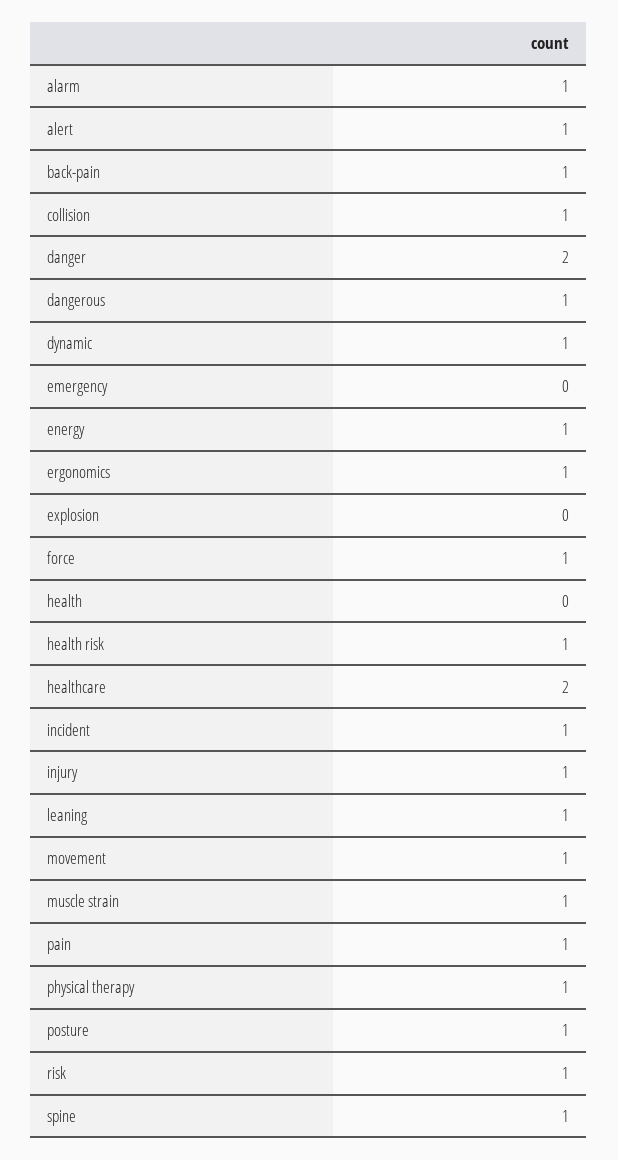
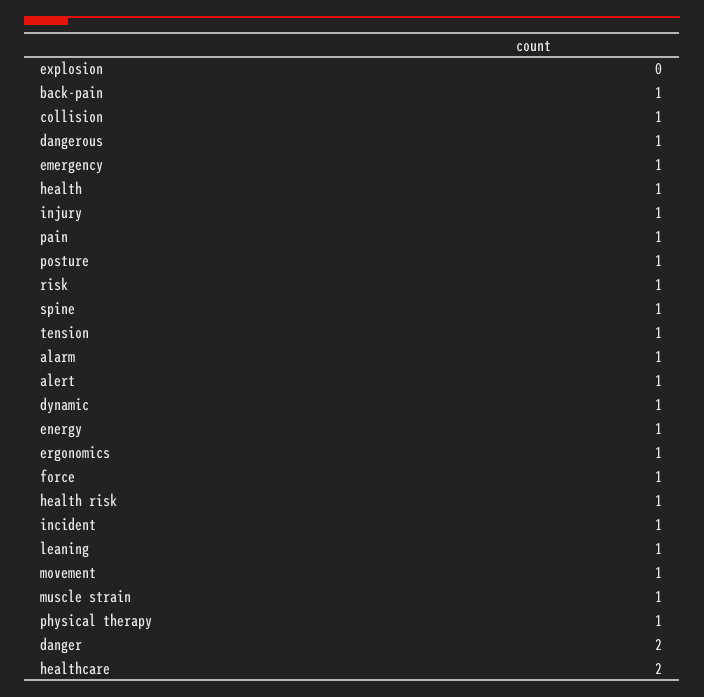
  {
    "alarm": 1,
    "alert": 1,
    "back-pain": 1,
    "collision": 1,
    "danger": 2,
    "dangerous": 1,
    "dynamic": 1,
-   "emergency": 0,
+   "emergency": 1,
    "energy": 1,
    "ergonomics": 1,
    "explosion": 0,
    "force": 1,
-   "health": 0,
+   "health": 1,
    "health risk": 1,
    "healthcare": 2,
    "incident": 1,
    "injury": 1,
    "leaning": 1,
    "movement": 1,
    "muscle strain": 1,
    "pain": 1,
    "physical therapy": 1,
    "posture": 1,
    "risk": 1,
-   "spine": 1
+   "spine": 1,
+   "tension": 1
  }

